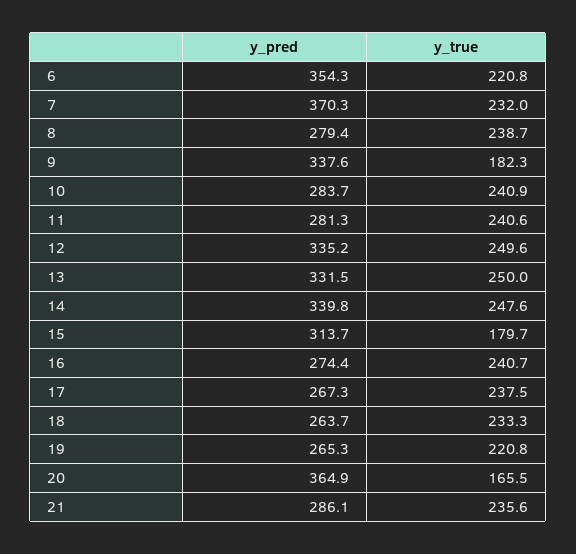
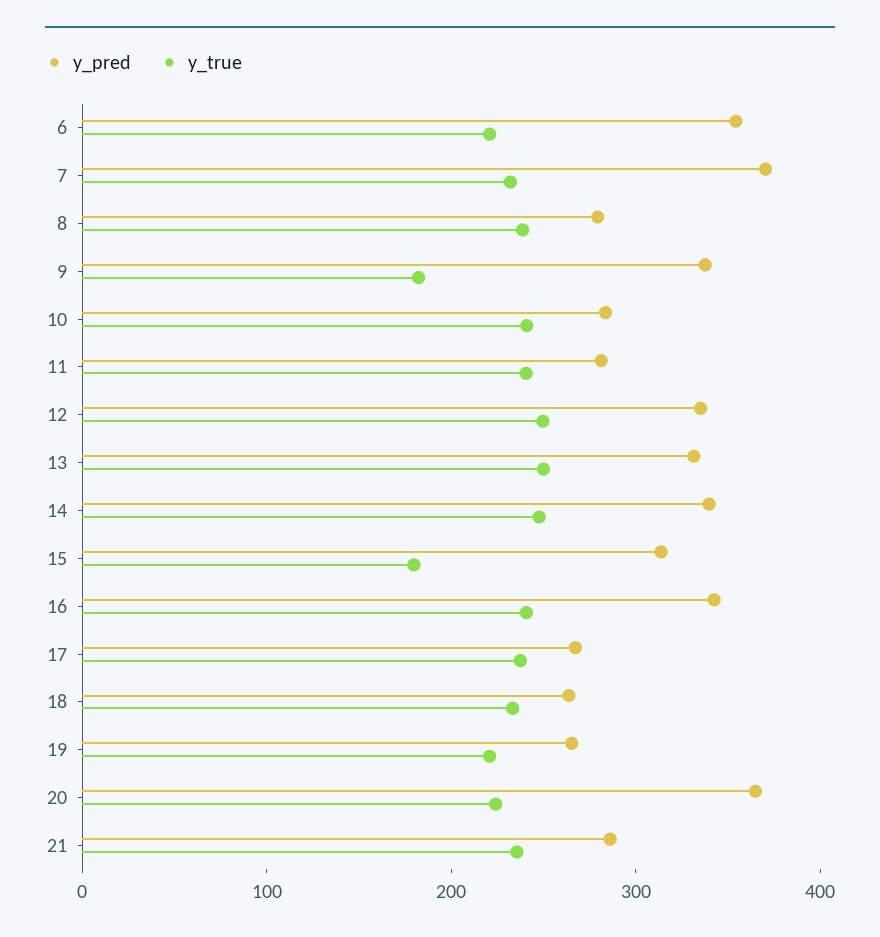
  {
    "y_pred": {
      "6": 354.3,
      "7": 370.3,
      "8": 279.4,
      "9": 337.6,
      "10": 283.7,
      "11": 281.3,
      "12": 335.2,
      "13": 331.5,
      "14": 339.8,
      "15": 313.7,
-     "16": 274.4,
+     "16": 340,
      "17": 267.3,
      "18": 263.7,
      "19": 265.3,
      "20": 364.9,
      "21": 286.1
    },
    "y_true": {
      "6": 220.8,
      "7": 232,
      "8": 238.7,
      "9": 182.3,
      "10": 240.9,
      "11": 240.6,
      "12": 249.6,
      "13": 250,
      "14": 247.6,
      "15": 179.7,
      "16": 240.7,
      "17": 237.5,
      "18": 233.3,
      "19": 220.8,
-     "20": 165.5,
+     "20": 220,
      "21": 235.6
    }
  }

